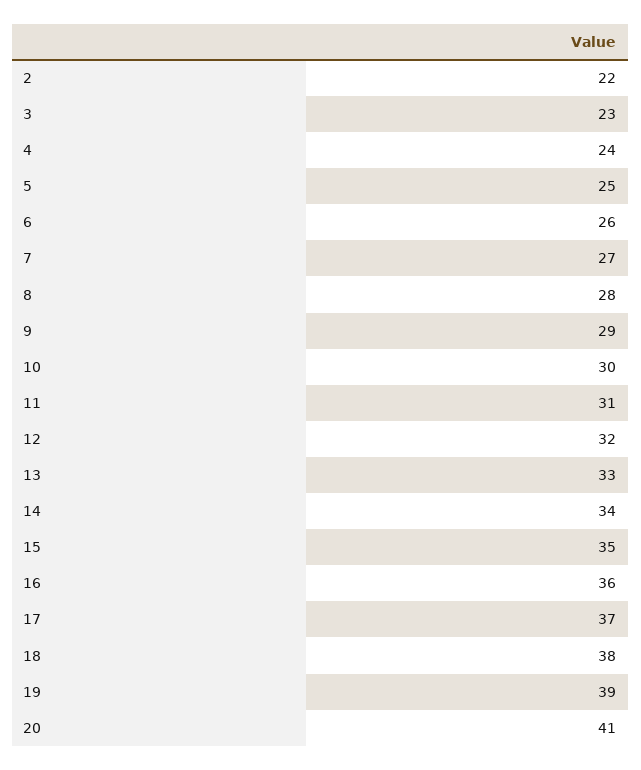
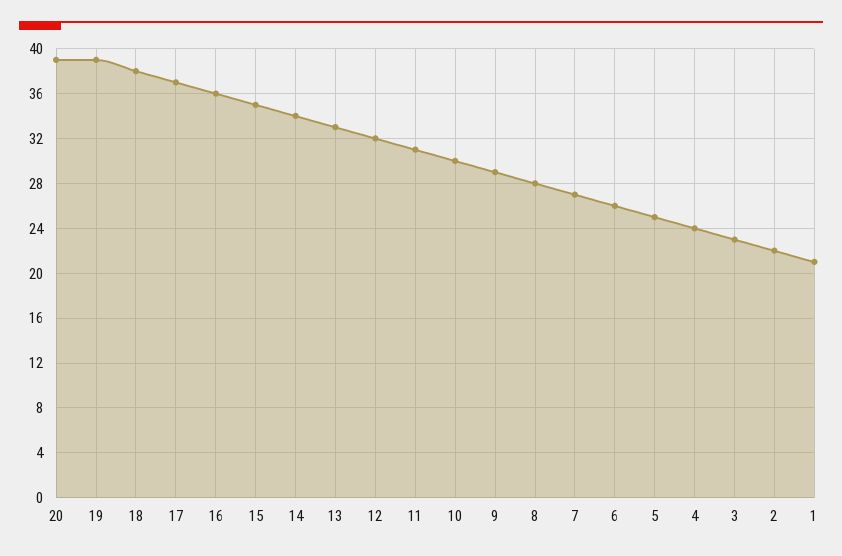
  {
    "2": 22,
    "3": 23,
    "4": 24,
    "5": 25,
    "6": 26,
    "7": 27,
    "8": 28,
    "9": 29,
    "10": 30,
    "11": 31,
    "12": 32,
    "13": 33,
    "14": 34,
    "15": 35,
    "16": 36,
    "17": 37,
    "18": 38,
    "19": 39,
-   "20": 41
+   "20": 39,
+   "1": 21
  }

